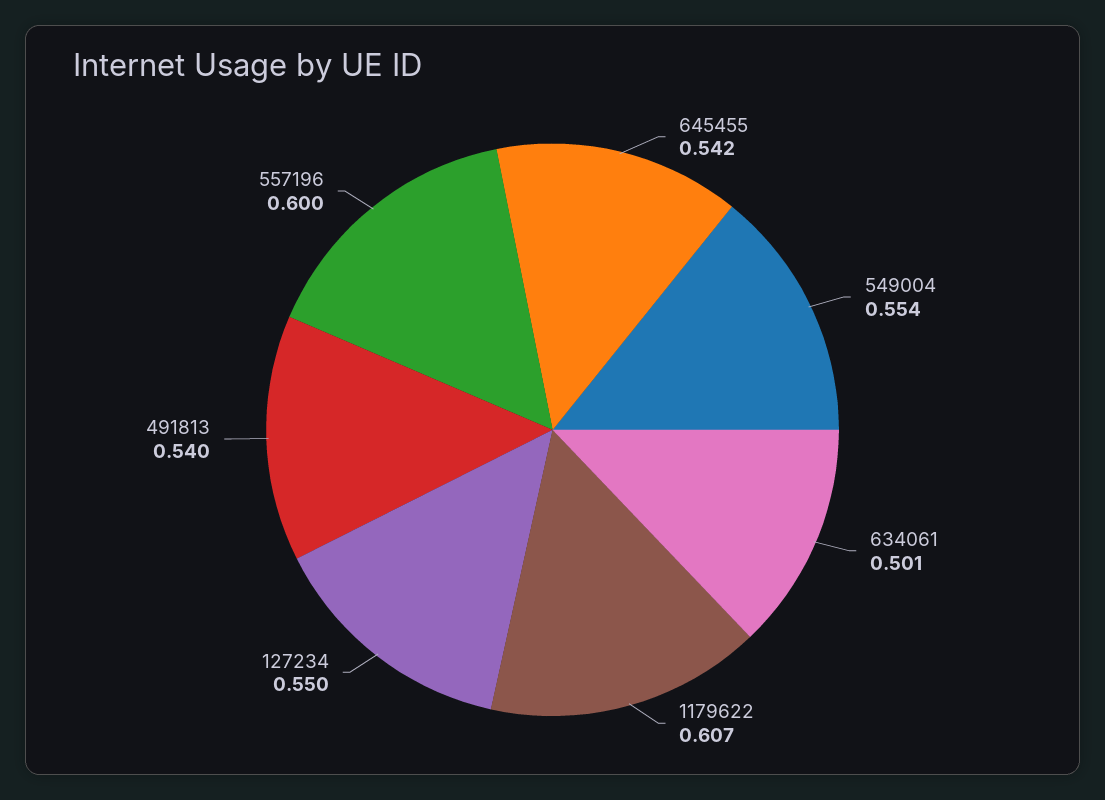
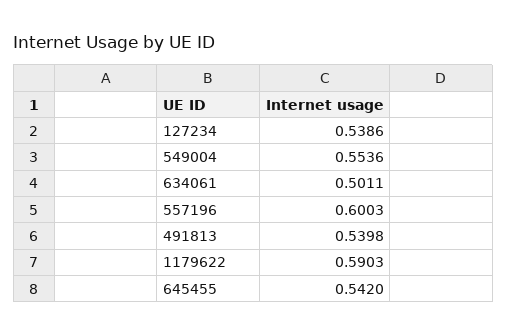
  {
    "645455": 0.542,
    "549004": 0.5536,
    "634061": 0.5011,
-   "1179622": 0.607,
+   "1179622": 0.5903,
-   "127234": 0.55,
+   "127234": 0.5386,
    "491813": 0.5398,
    "557196": 0.6003
  }

